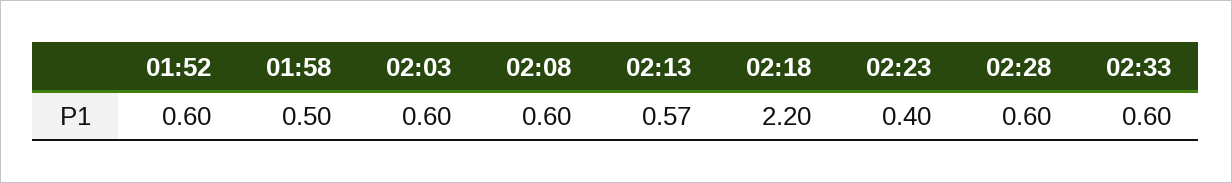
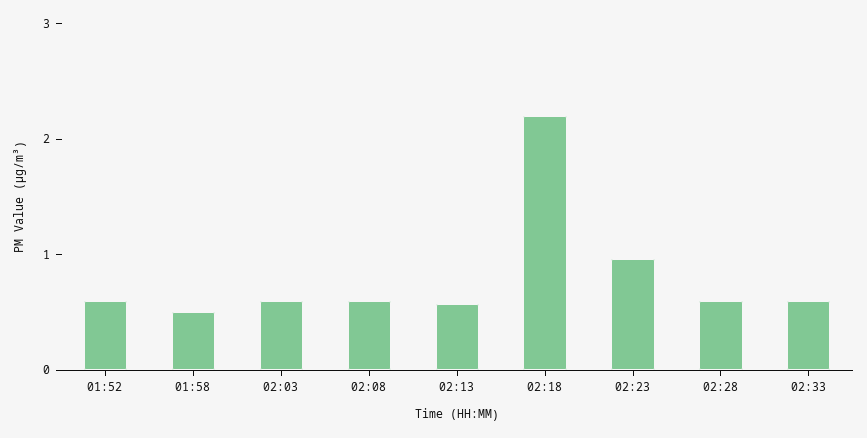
  {
    "01:52": 0.6,
    "01:58": 0.5,
    "02:03": 0.6,
    "02:08": 0.6,
    "02:13": 0.57,
    "02:18": 2.2,
-   "02:23": 0.4,
+   "02:23": 1,
    "02:28": 0.6,
    "02:33": 0.6
  }

